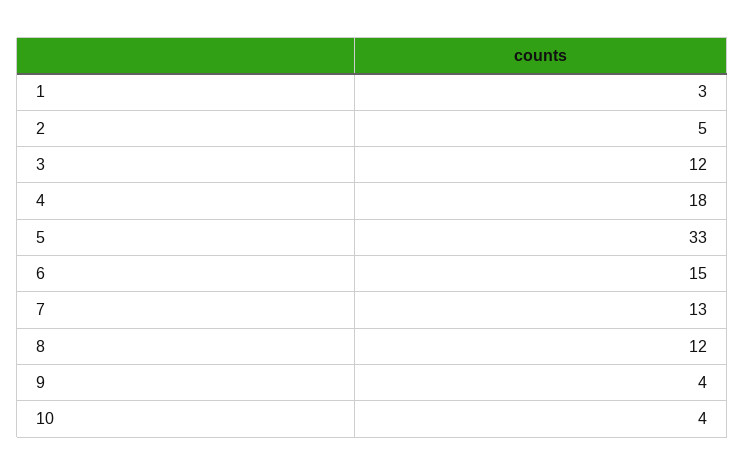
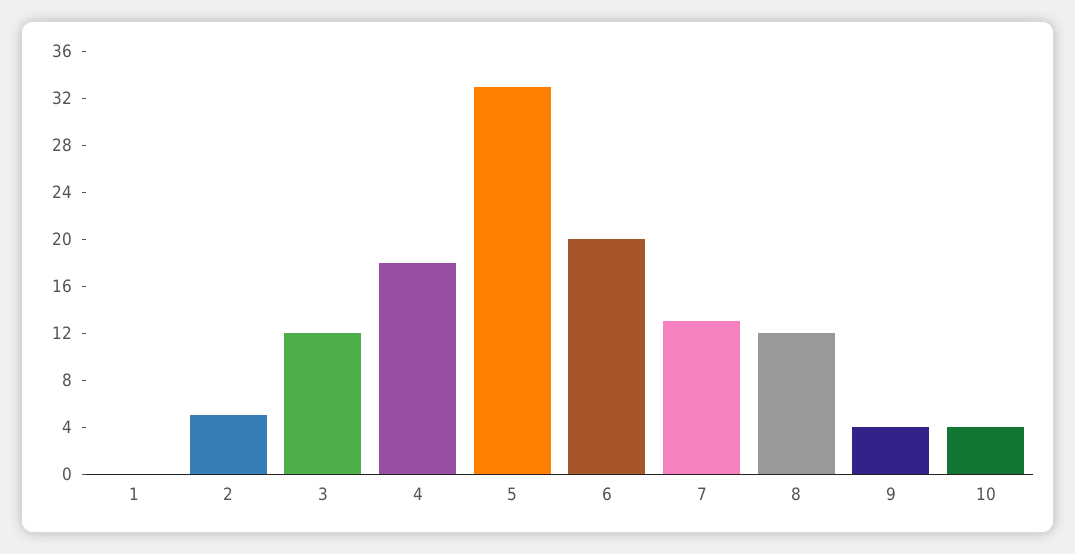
  {
-   "1": 3,
+   "1": 0,
    "2": 5,
    "3": 12,
    "4": 18,
    "5": 33,
-   "6": 15,
+   "6": 20,
    "7": 13,
    "8": 12,
    "9": 4,
    "10": 4
  }

